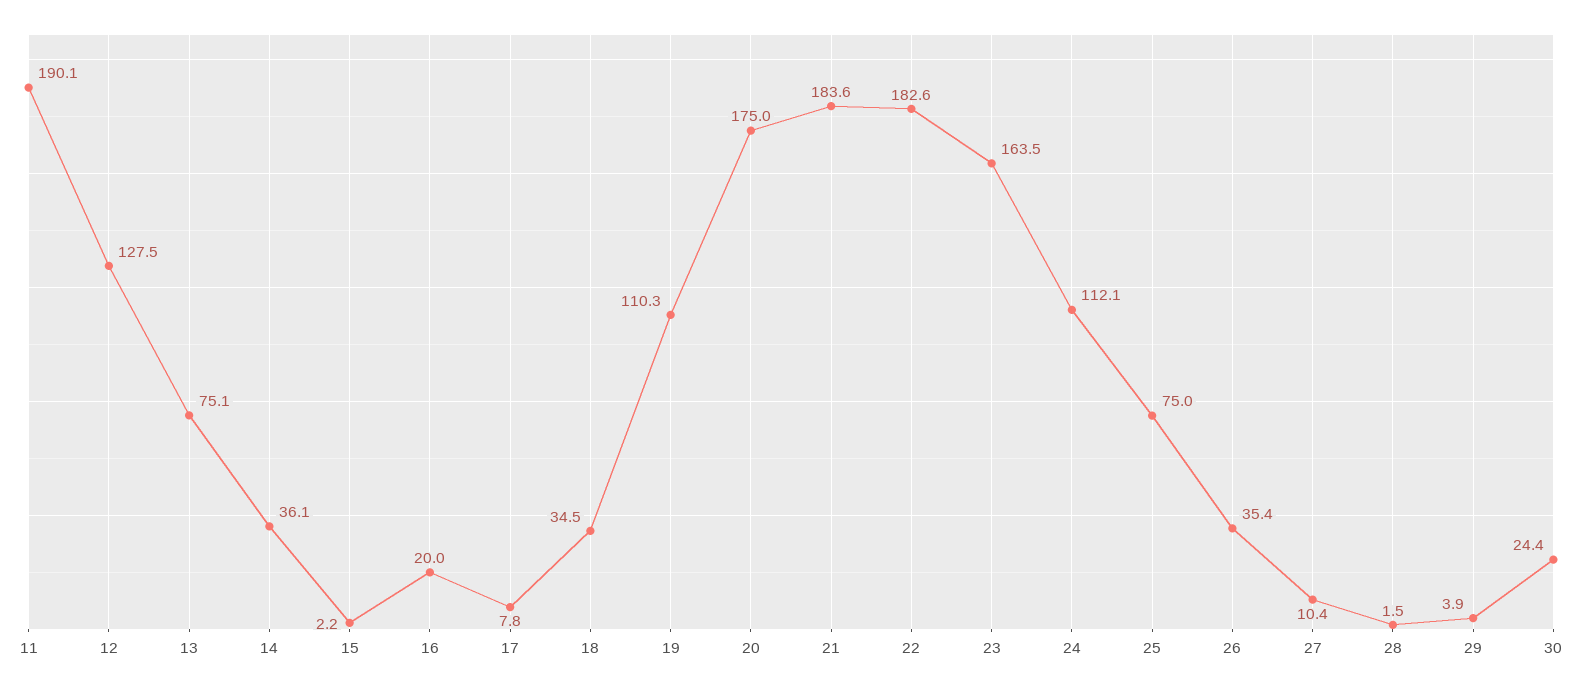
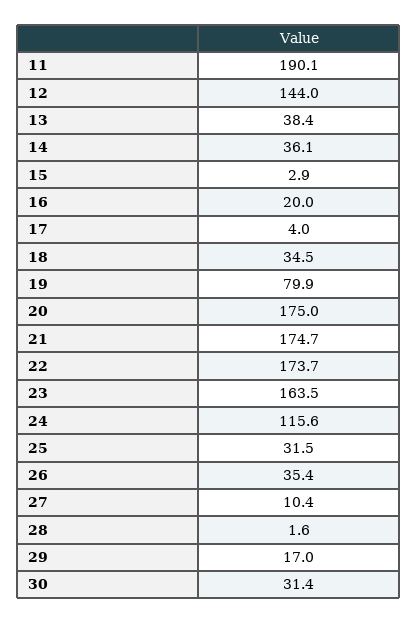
  {
    "11": 190.1,
-   "12": 127.5,
+   "12": 144,
-   "13": 75.1,
+   "13": 38.4,
    "14": 36.1,
-   "15": 2.2,
+   "15": 2.9,
    "16": 20,
-   "17": 7.8,
+   "17": 4,
    "18": 34.5,
-   "19": 110.3,
+   "19": 79.9,
    "20": 175,
-   "21": 183.6,
+   "21": 174.7,
-   "22": 182.6,
+   "22": 173.7,
    "23": 163.5,
-   "24": 112.1,
+   "24": 115.6,
-   "25": 75,
+   "25": 31.5,
    "26": 35.4,
    "27": 10.4,
-   "28": 1.5,
+   "28": 1.6,
-   "29": 3.9,
+   "29": 17,
-   "30": 24.4
+   "30": 31.4
  }

